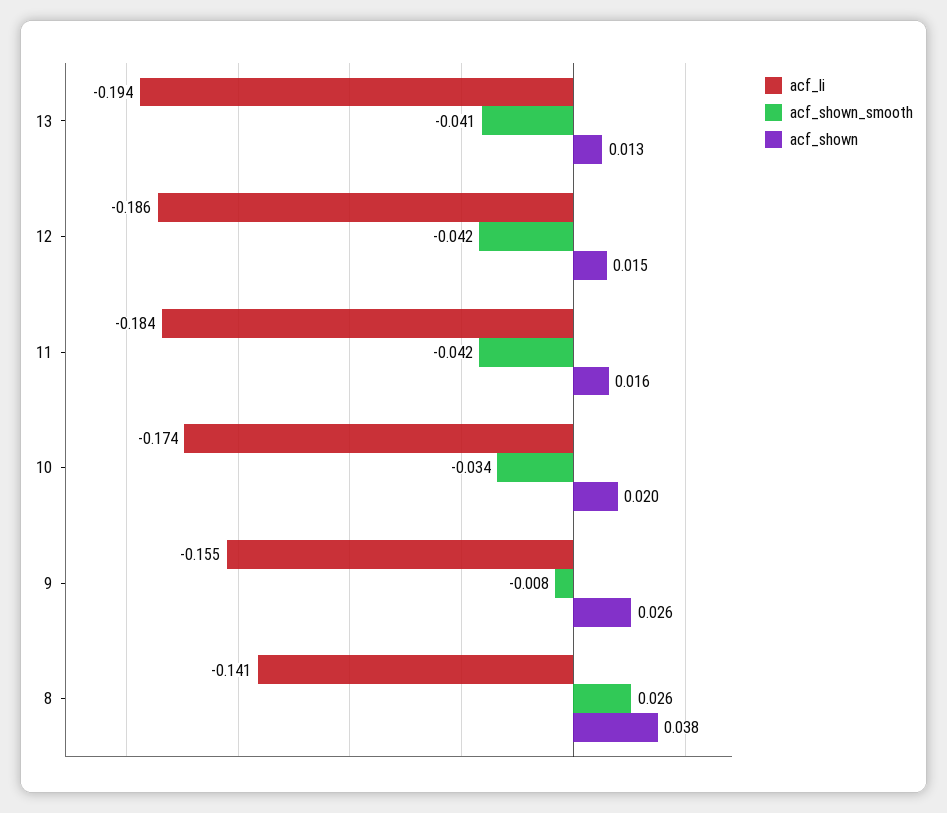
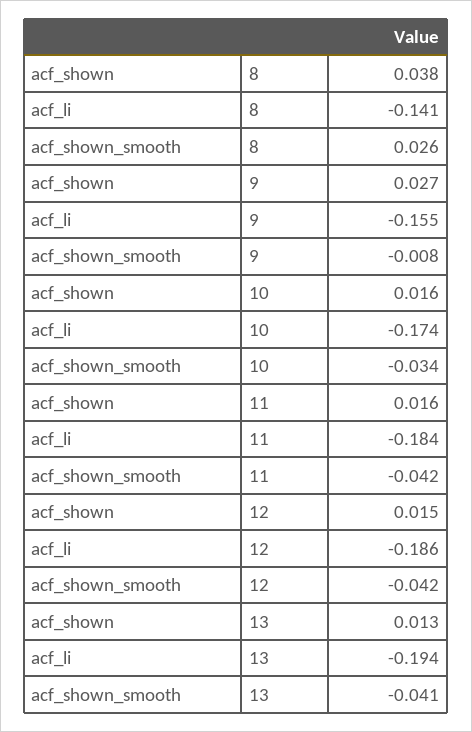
  {
    "acf_li": {
      "13": -0.194,
      "12": -0.186,
      "11": -0.184,
      "10": -0.174,
      "9": -0.155,
      "8": -0.141
    },
    "acf_shown_smooth": {
      "13": -0.041,
      "12": -0.042,
      "11": -0.042,
      "10": -0.034,
      "9": -0.008,
      "8": 0.026
    },
    "acf_shown": {
      "13": 0.013,
      "12": 0.015,
      "11": 0.016,
-     "10": 0.02,
+     "10": 0.016,
-     "9": 0.026,
+     "9": 0.027,
      "8": 0.038
    }
  }

